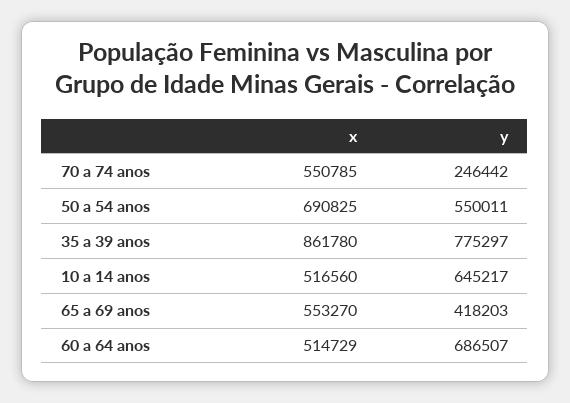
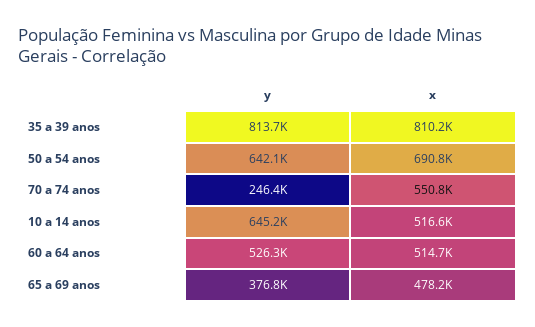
  {
    "x": {
      "70 a 74 anos": 550785,
      "50 a 54 anos": 690825,
-     "35 a 39 anos": 861780,
+     "35 a 39 anos": 810200,
      "10 a 14 anos": 516560,
-     "65 a 69 anos": 553270,
+     "65 a 69 anos": 478200,
      "60 a 64 anos": 514729
    },
    "y": {
      "70 a 74 anos": 246442,
-     "50 a 54 anos": 550011,
+     "50 a 54 anos": 642100,
-     "35 a 39 anos": 775297,
+     "35 a 39 anos": 813700,
      "10 a 14 anos": 645217,
-     "65 a 69 anos": 418203,
+     "65 a 69 anos": 376800,
-     "60 a 64 anos": 686507
+     "60 a 64 anos": 526300
    }
  }

